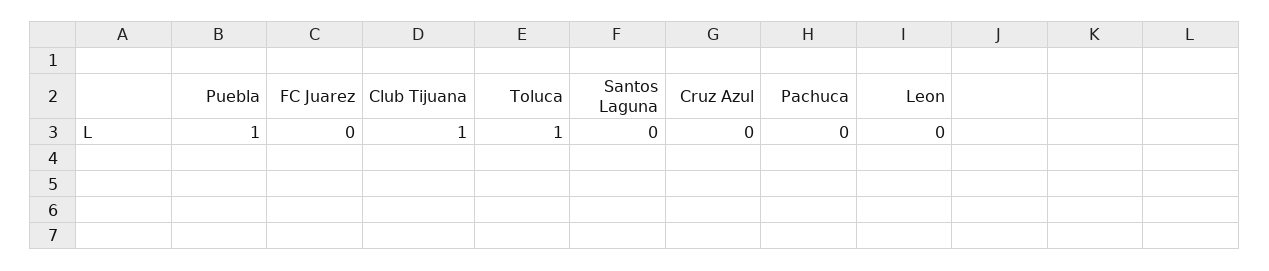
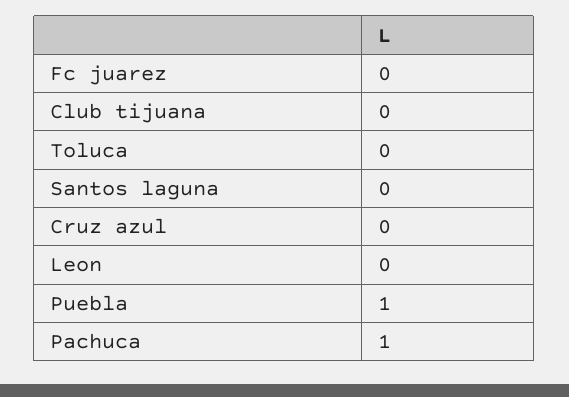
  {
    "Puebla": 1,
    "FC Juarez": 0,
-   "Club Tijuana": 1,
+   "Club Tijuana": 0,
-   "Toluca": 1,
+   "Toluca": 0,
    "Santos Laguna": 0,
    "Cruz Azul": 0,
-   "Pachuca": 0,
+   "Pachuca": 1,
    "Leon": 0
  }

